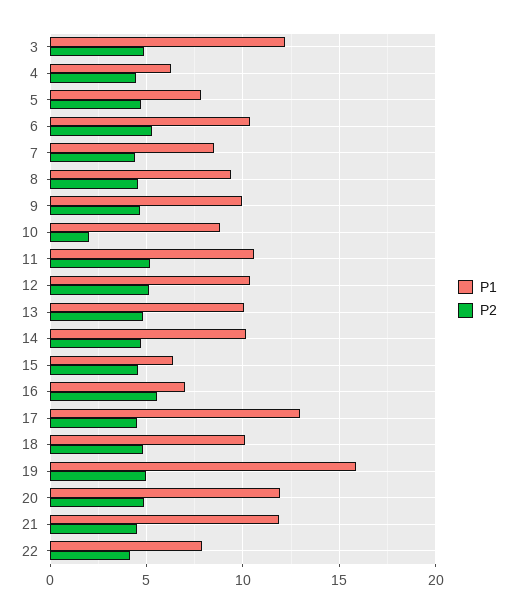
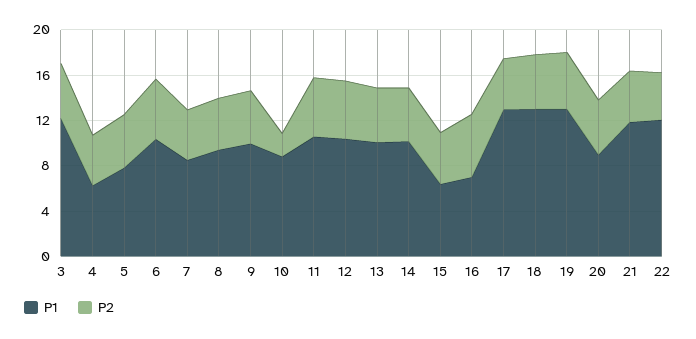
  {
    "P1": {
      "3": 12,
      "4": 6.5,
      "5": 8,
      "6": 10.5,
      "7": 8.5,
      "8": 9.5,
      "9": 10,
      "10": 9,
      "11": 10.5,
      "12": 10.5,
      "13": 10,
      "14": 10,
      "15": 6.5,
      "16": 7,
      "17": 13,
-     "18": 10,
+     "18": 13,
-     "19": 16,
+     "19": 13,
-     "20": 12,
+     "20": 9,
      "21": 12,
-     "22": 8
+     "22": 12
    },
    "P2": {
      "3": 5,
      "4": 4.5,
      "5": 4.5,
      "6": 5.5,
      "7": 4.5,
      "8": 4.5,
      "9": 4.5,
      "10": 2,
      "11": 5,
      "12": 5,
      "13": 5,
      "14": 4.5,
      "15": 4.5,
      "16": 5.5,
      "17": 4.5,
      "18": 5,
      "19": 5,
      "20": 5,
      "21": 4.5,
      "22": 4
    }
  }

